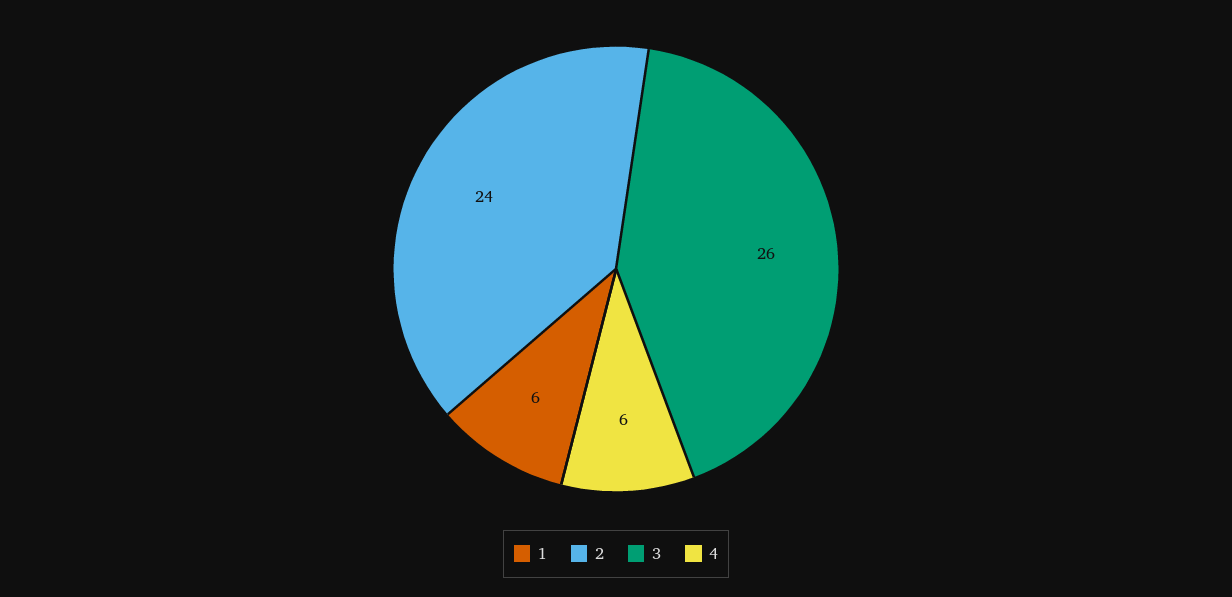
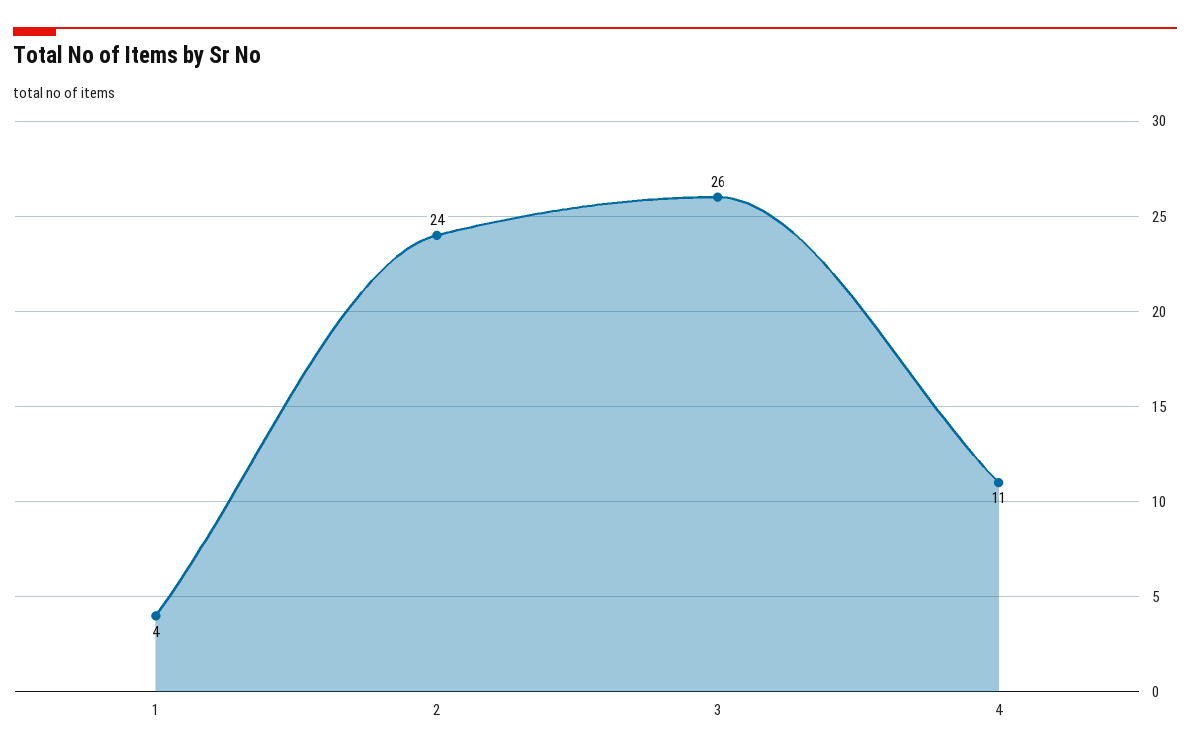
  {
-   "1": 6,
+   "1": 4,
    "2": 24,
    "3": 26,
-   "4": 6
+   "4": 11
  }

